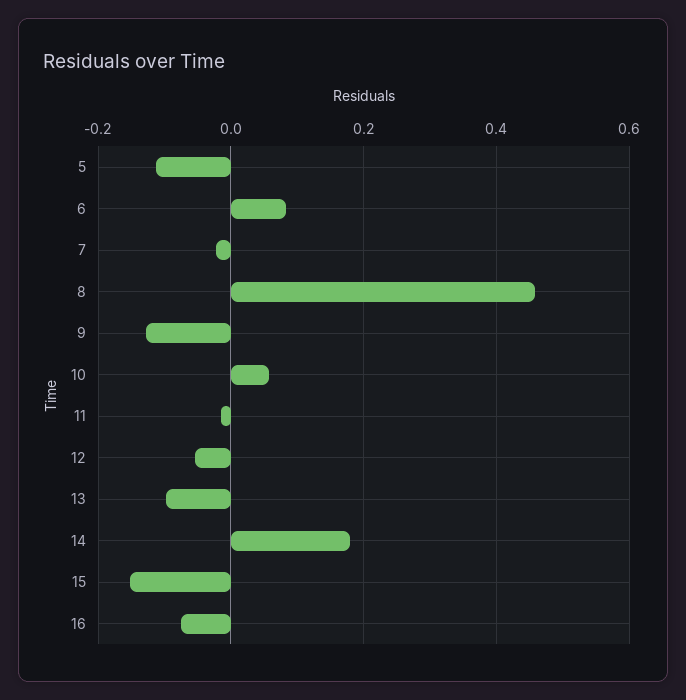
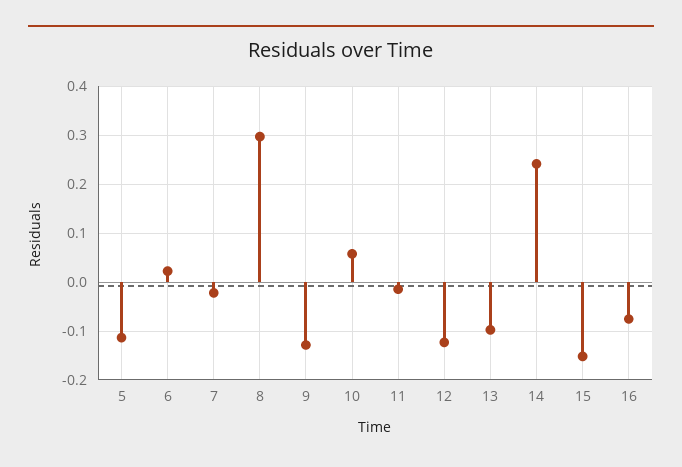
  {
    "5": -0.12,
-   "6": 0.08,
+   "6": 0.02,
    "7": -0.02,
-   "8": 0.46,
+   "8": 0.3,
    "9": -0.12,
    "10": 0.06,
    "11": -0.02,
-   "12": -0.06,
+   "12": -0.12,
    "13": -0.1,
-   "14": 0.18,
+   "14": 0.24,
    "15": -0.16,
    "16": -0.08
  }

